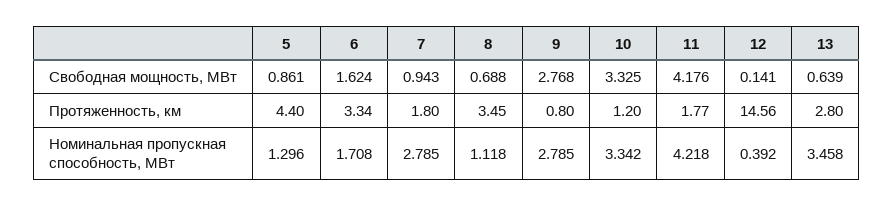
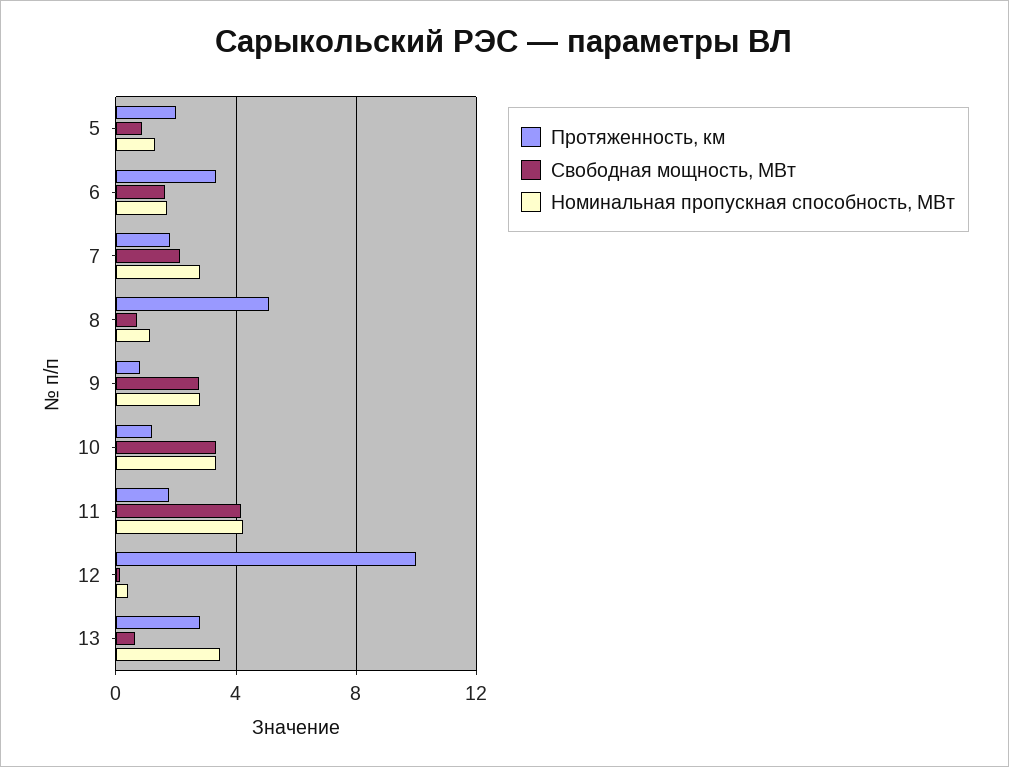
  {
    "Свободная мощность, МВт": {
      "5": 0.861,
      "6": 1.624,
-     "7": 0.943,
+     "7": 2,
      "8": 0.688,
      "9": 2.768,
      "10": 3.325,
      "11": 4.176,
      "12": 0.141,
      "13": 0.639
    },
    "Протяженность, км": {
-     "5": 4.4,
+     "5": 2,
      "6": 3.34,
      "7": 1.8,
-     "8": 3.45,
+     "8": 5,
      "9": 0.8,
      "10": 1.2,
      "11": 1.77,
-     "12": 14.56,
+     "12": 10,
      "13": 2.8
    },
    "Номинальная пропускная способность, МВт": {
      "5": 1.296,
      "6": 1.708,
      "7": 2.785,
      "8": 1.118,
      "9": 2.785,
      "10": 3.342,
      "11": 4.218,
      "12": 0.392,
      "13": 3.458
    }
  }

